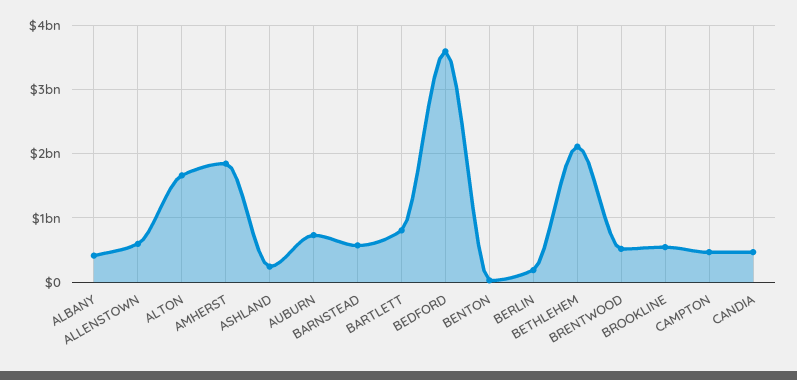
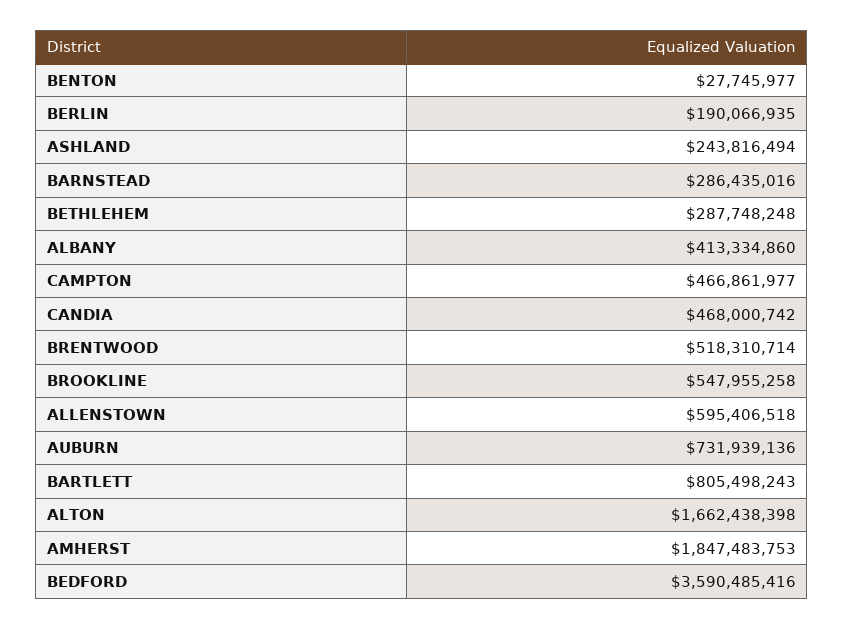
  {
    "ALBANY": 413334860,
    "ALLENSTOWN": 595406518,
    "ALTON": 1662438398,
    "AMHERST": 1847483753,
    "ASHLAND": 243816494,
    "AUBURN": 731939136,
-   "BARNSTEAD": 600000000,
+   "BARNSTEAD": 286435016,
    "BARTLETT": 805498243,
    "BEDFORD": 3590485416,
    "BENTON": 27745977,
    "BERLIN": 190066935,
-   "BETHLEHEM": 2100000000,
+   "BETHLEHEM": 287748248,
    "BRENTWOOD": 518310714,
    "BROOKLINE": 547955258,
    "CAMPTON": 466861977,
    "CANDIA": 468000742
  }

